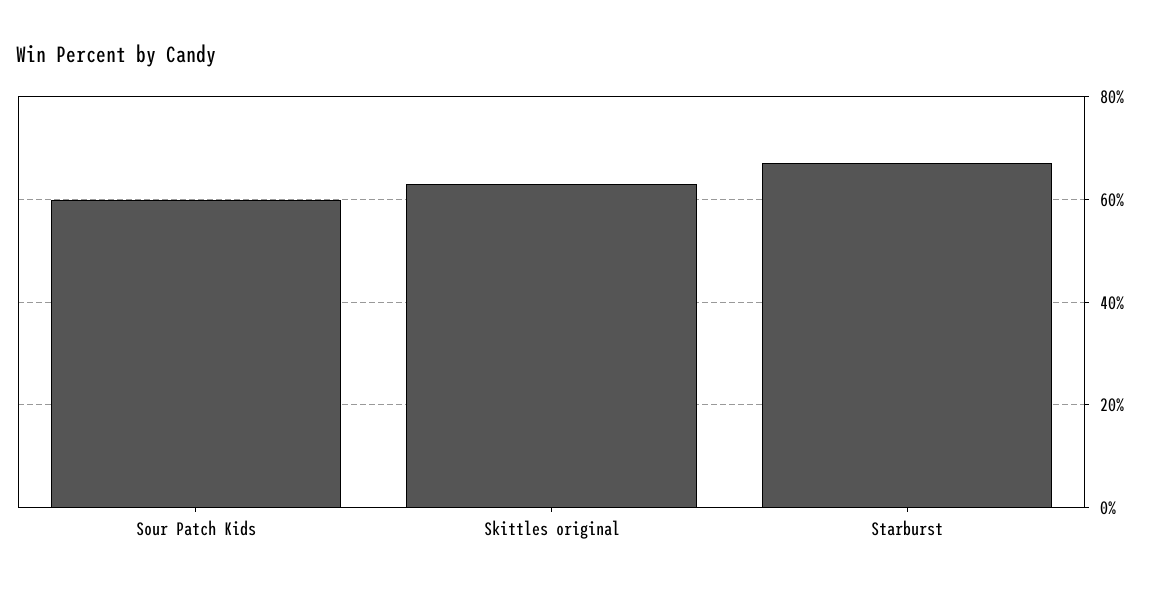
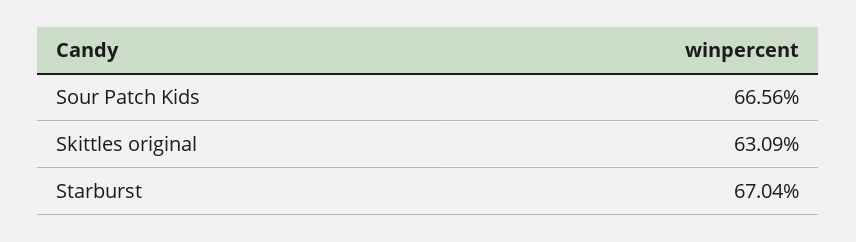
  {
-   "Sour Patch Kids": 60,
+   "Sour Patch Kids": 66.56,
    "Skittles original": 63.09,
    "Starburst": 67.04
  }

